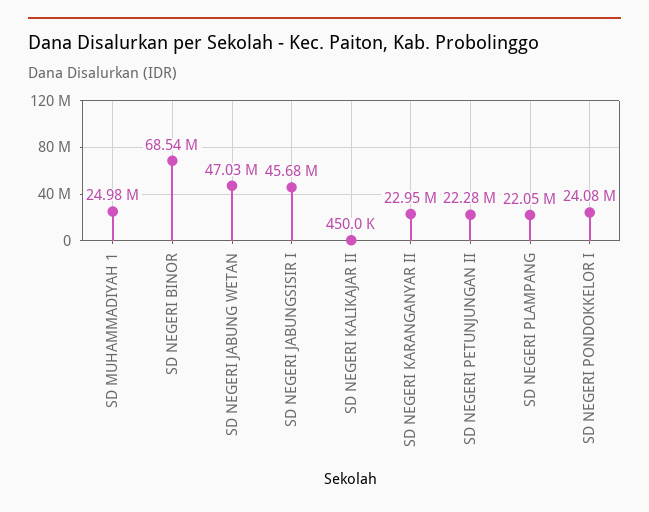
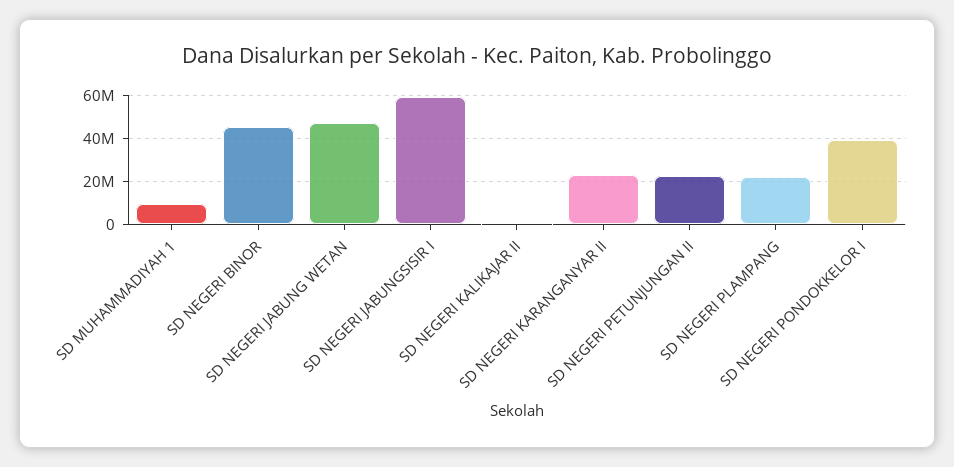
  {
-   "SD MUHAMMADIYAH 1": 24980000,
+   "SD MUHAMMADIYAH 1": 10000000,
-   "SD NEGERI BINOR": 68540000,
+   "SD NEGERI BINOR": 45000000,
    "SD NEGERI JABUNG WETAN": 47030000,
-   "SD NEGERI JABUNGSISIR I": 45680000,
+   "SD NEGERI JABUNGSISIR I": 60000000,
    "SD NEGERI KALIKAJAR II": 450000,
    "SD NEGERI KARANGANYAR II": 22950000,
    "SD NEGERI PETUNJUNGAN II": 22280000,
    "SD NEGERI PLAMPANG": 22050000,
-   "SD NEGERI PONDOKKELOR I": 24080000
+   "SD NEGERI PONDOKKELOR I": 40000000
  }

